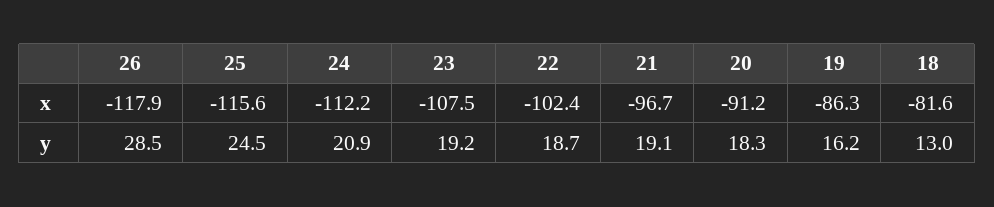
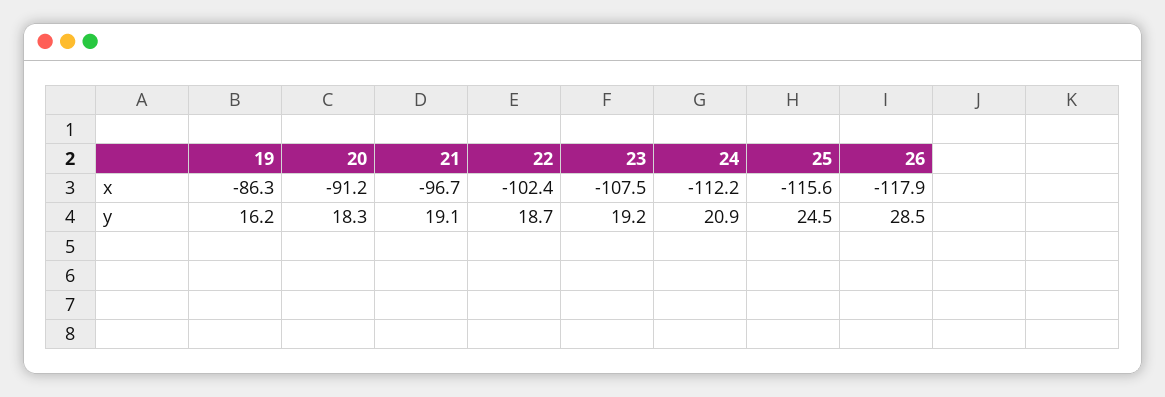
  {
    "26": {
      "x": -117.9,
      "y": 28.5
    },
    "25": {
      "x": -115.6,
      "y": 24.5
    },
    "24": {
      "x": -112.2,
      "y": 20.9
    },
    "23": {
      "x": -107.5,
      "y": 19.2
    },
    "22": {
      "x": -102.4,
      "y": 18.7
    },
    "21": {
      "x": -96.7,
      "y": 19.1
    },
    "20": {
      "x": -91.2,
      "y": 18.3
    },
    "19": {
      "x": -86.3,
      "y": 16.2
-   },
+   }
-   "18": {
-     "x": -81.6,
-     "y": 13
-   }
  }

